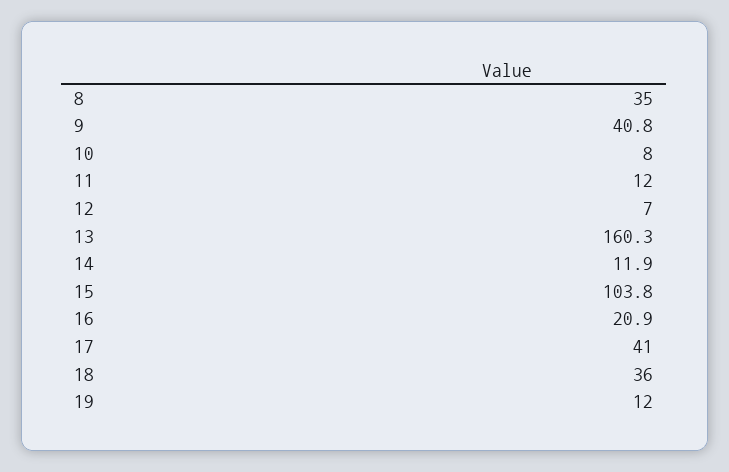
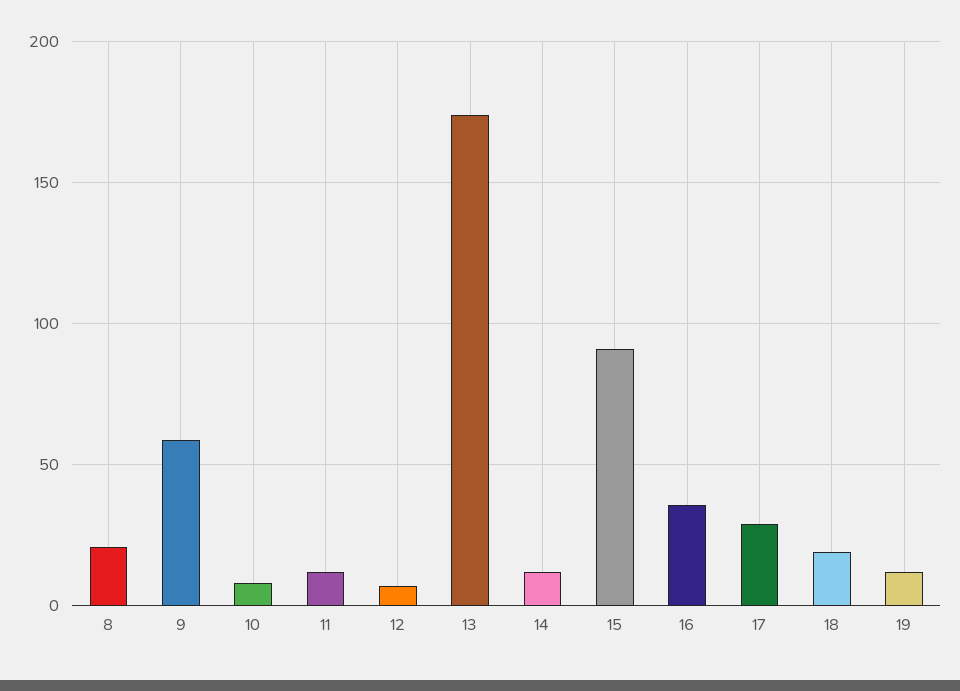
  {
-   "8": 35,
+   "8": 20,
-   "9": 40.8,
+   "9": 60,
    "10": 8,
    "11": 12,
    "12": 7,
-   "13": 160.3,
+   "13": 175,
    "14": 11.9,
-   "15": 103.8,
+   "15": 90,
-   "16": 20.9,
+   "16": 35,
-   "17": 41,
+   "17": 30,
-   "18": 36,
+   "18": 20,
    "19": 12
  }

